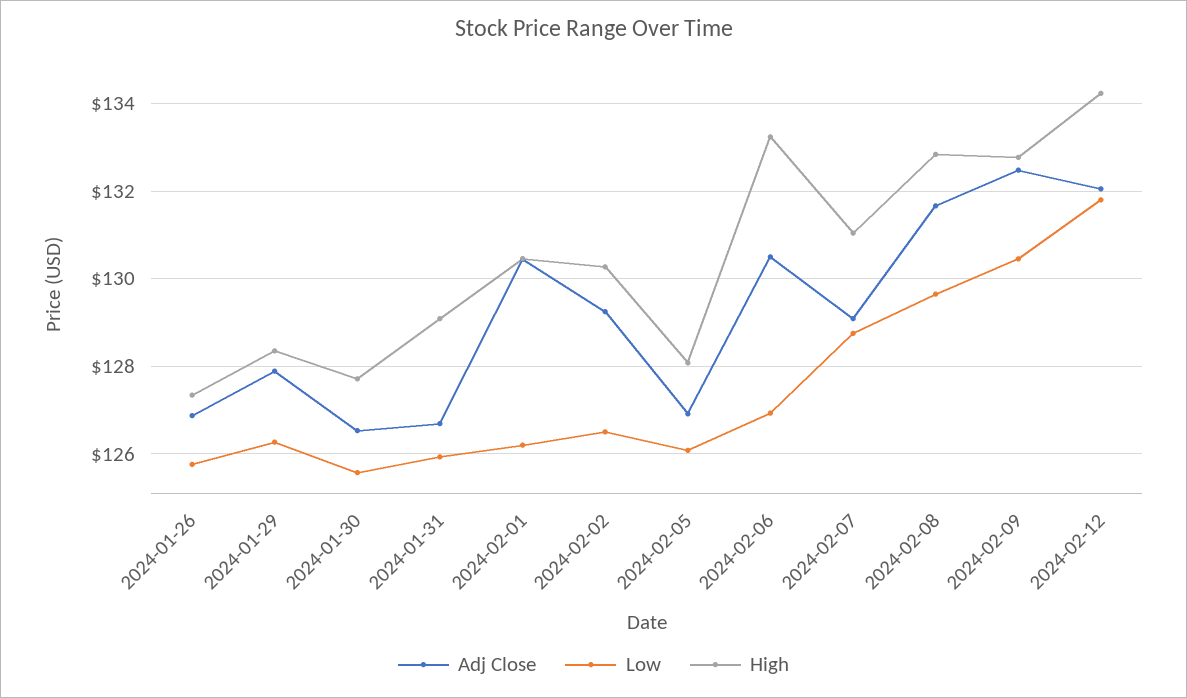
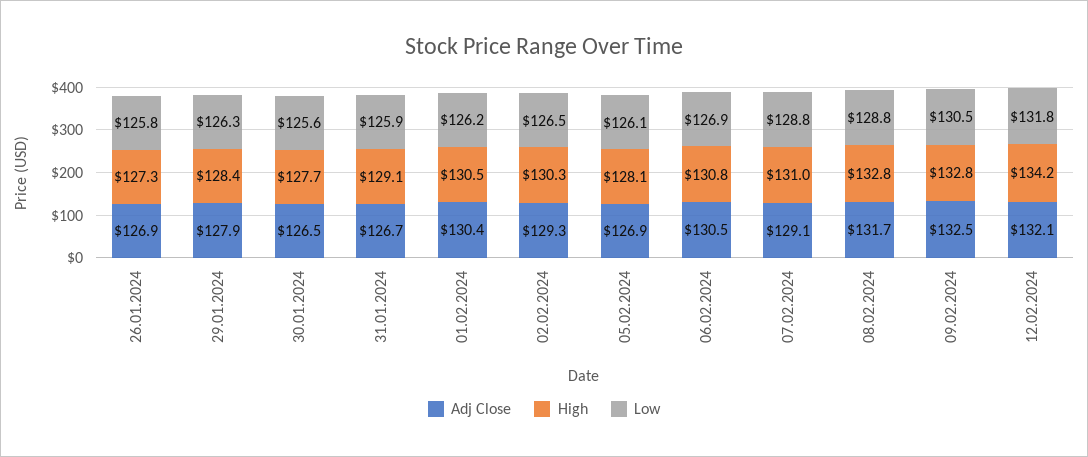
  {
    "Adj Close": {
      "2024-01-26": 126.9,
      "2024-01-29": 127.9,
      "2024-01-30": 126.5,
      "2024-01-31": 126.7,
      "2024-02-01": 130.4,
      "2024-02-02": 129.3,
      "2024-02-05": 126.9,
      "2024-02-06": 130.5,
      "2024-02-07": 129.1,
      "2024-02-08": 131.7,
      "2024-02-09": 132.5,
      "2024-02-12": 132.1
    },
    "Low": {
      "2024-01-26": 125.8,
      "2024-01-29": 126.3,
      "2024-01-30": 125.6,
      "2024-01-31": 125.9,
      "2024-02-01": 126.2,
      "2024-02-02": 126.5,
      "2024-02-05": 126.1,
      "2024-02-06": 126.9,
      "2024-02-07": 128.8,
-     "2024-02-08": 129.6,
+     "2024-02-08": 128.8,
      "2024-02-09": 130.5,
      "2024-02-12": 131.8
    },
    "High": {
      "2024-01-26": 127.3,
      "2024-01-29": 128.4,
      "2024-01-30": 127.7,
      "2024-01-31": 129.1,
      "2024-02-01": 130.5,
      "2024-02-02": 130.3,
      "2024-02-05": 128.1,
-     "2024-02-06": 133.2,
+     "2024-02-06": 130.8,
      "2024-02-07": 131,
      "2024-02-08": 132.8,
      "2024-02-09": 132.8,
      "2024-02-12": 134.2
    }
  }

